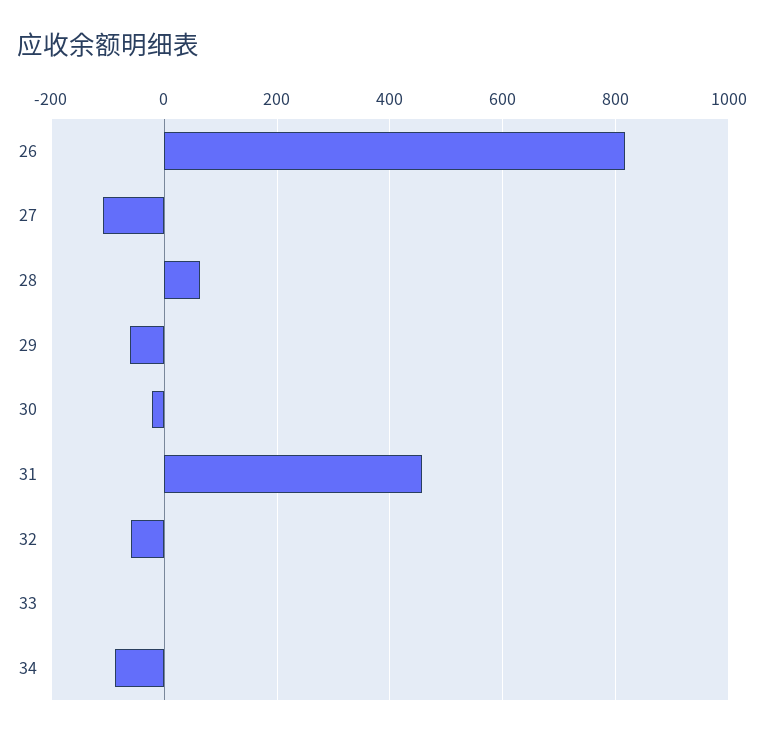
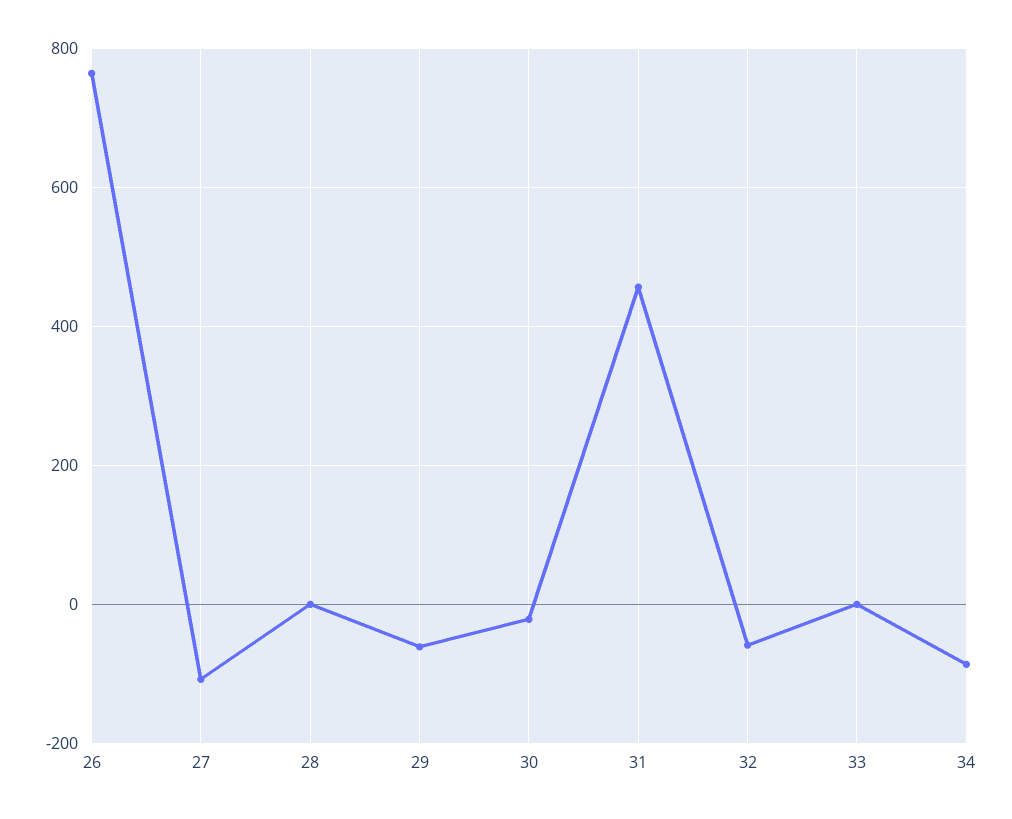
  {
-   "26": 820,
+   "26": 760,
    "27": -100,
-   "28": 60,
+   "28": 0,
    "29": -60,
    "30": -20,
    "31": 460,
    "32": -60,
    "33": 0,
    "34": -80
  }

